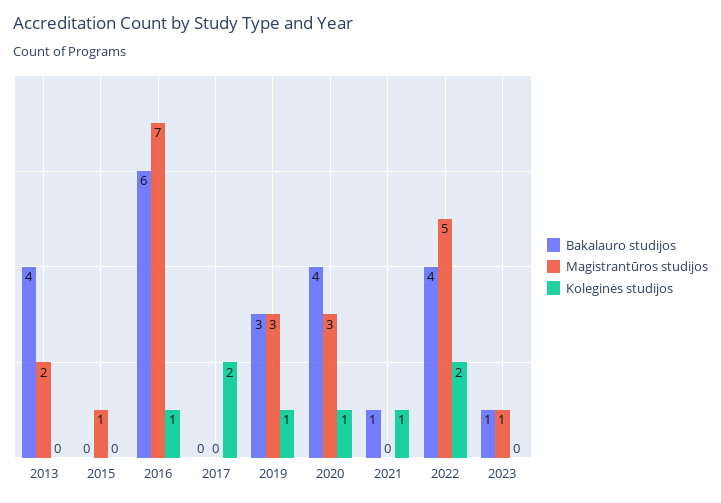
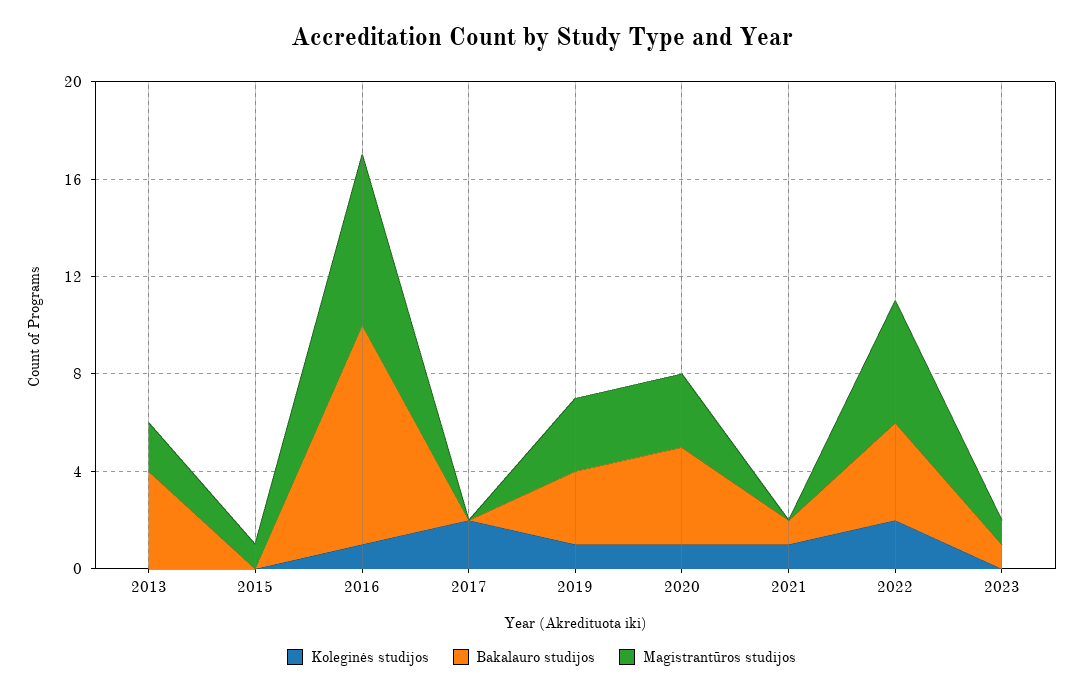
  {
    "Bakalauro studijos": {
      "2013": 4,
      "2015": 0,
-     "2016": 6,
+     "2016": 9,
      "2017": 0,
      "2019": 3,
      "2020": 4,
      "2021": 1,
      "2022": 4,
      "2023": 1
    },
    "Magistrantūros studijos": {
      "2013": 2,
      "2015": 1,
      "2016": 7,
      "2017": 0,
      "2019": 3,
      "2020": 3,
      "2021": 0,
      "2022": 5,
      "2023": 1
    },
    "Koleginės studijos": {
      "2013": 0,
      "2015": 0,
      "2016": 1,
      "2017": 2,
      "2019": 1,
      "2020": 1,
      "2021": 1,
      "2022": 2,
      "2023": 0
    }
  }

